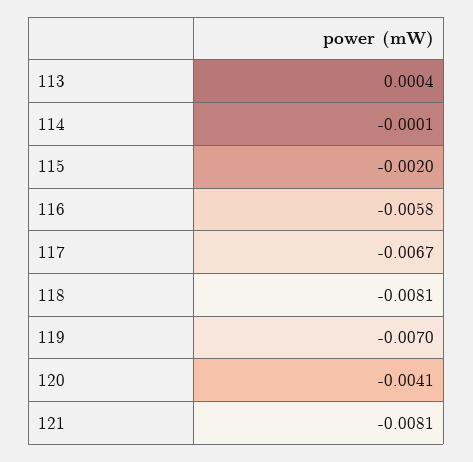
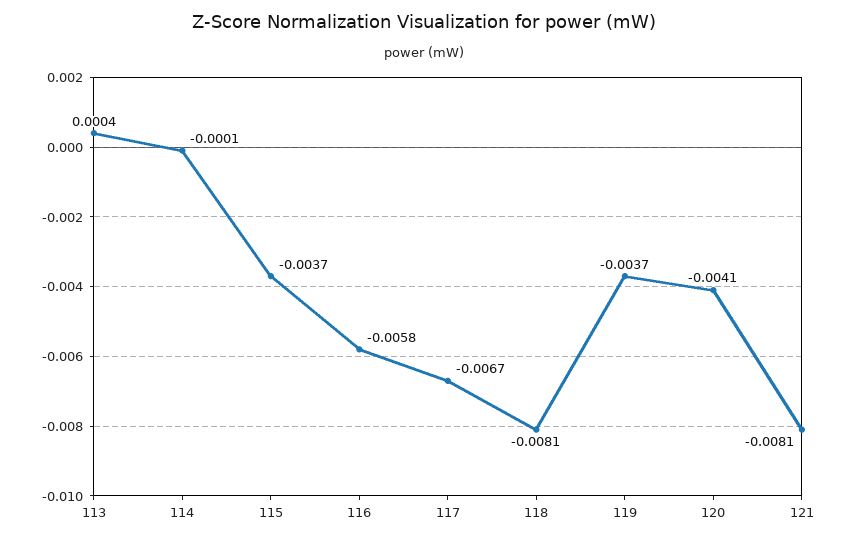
  {
    "113": 0.0004,
    "114": -0.0001,
-   "115": -0.002,
+   "115": -0.0037,
    "116": -0.0058,
    "117": -0.0067,
    "118": -0.0081,
-   "119": -0.007,
+   "119": -0.0037,
    "120": -0.0041,
    "121": -0.0081
  }

